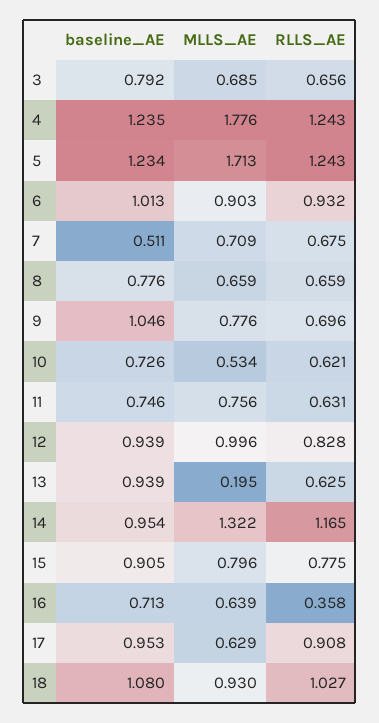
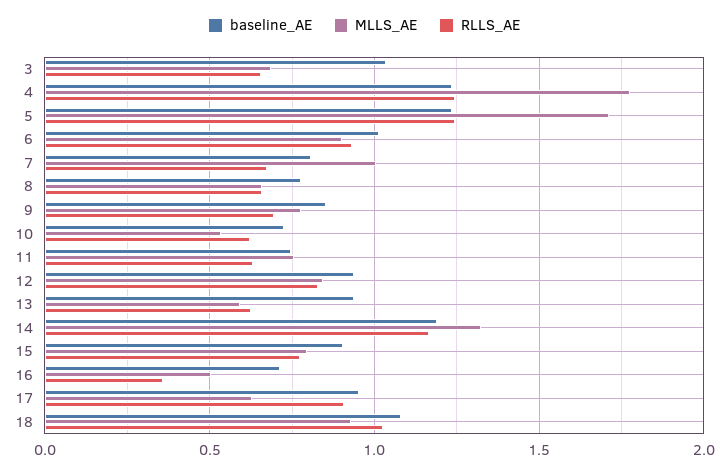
  {
    "baseline_AE": {
-     "3": 0.792,
+     "3": 1.05,
      "4": 1.235,
      "5": 1.234,
      "6": 1.013,
-     "7": 0.511,
+     "7": 0.8,
      "8": 0.776,
-     "9": 1.046,
+     "9": 0.85,
      "10": 0.726,
      "11": 0.746,
      "12": 0.939,
      "13": 0.939,
-     "14": 0.954,
+     "14": 1.2,
      "15": 0.905,
      "16": 0.713,
      "17": 0.953,
      "18": 1.08
    },
    "MLLS_AE": {
      "3": 0.685,
      "4": 1.776,
      "5": 1.713,
      "6": 0.903,
-     "7": 0.709,
+     "7": 1,
      "8": 0.659,
      "9": 0.776,
      "10": 0.534,
      "11": 0.756,
-     "12": 0.996,
+     "12": 0.85,
-     "13": 0.195,
+     "13": 0.6,
      "14": 1.322,
      "15": 0.796,
-     "16": 0.639,
+     "16": 0.5,
      "17": 0.629,
      "18": 0.93
    },
    "RLLS_AE": {
      "3": 0.656,
      "4": 1.243,
      "5": 1.243,
      "6": 0.932,
      "7": 0.675,
      "8": 0.659,
      "9": 0.696,
      "10": 0.621,
      "11": 0.631,
      "12": 0.828,
      "13": 0.625,
      "14": 1.165,
      "15": 0.775,
      "16": 0.358,
      "17": 0.908,
      "18": 1.027
    }
  }

